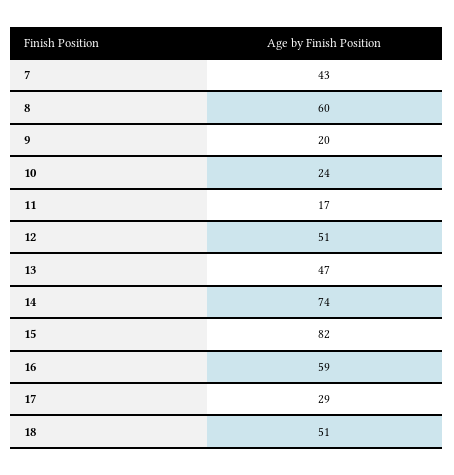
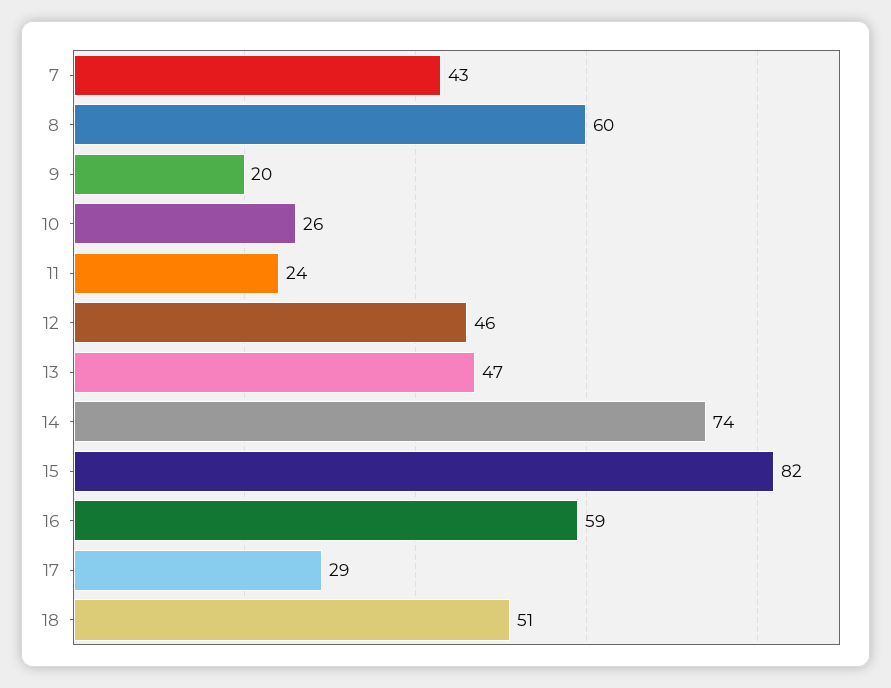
  {
    "7": 43,
    "8": 60,
    "9": 20,
-   "10": 24,
+   "10": 26,
-   "11": 17,
+   "11": 24,
-   "12": 51,
+   "12": 46,
    "13": 47,
    "14": 74,
    "15": 82,
    "16": 59,
    "17": 29,
    "18": 51
  }

